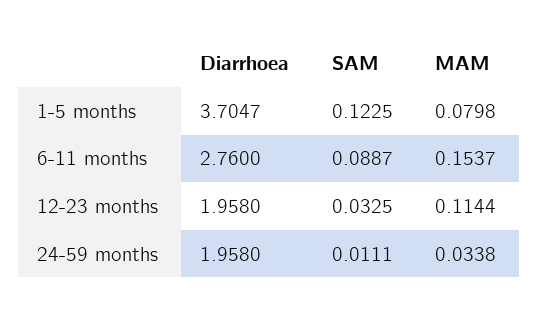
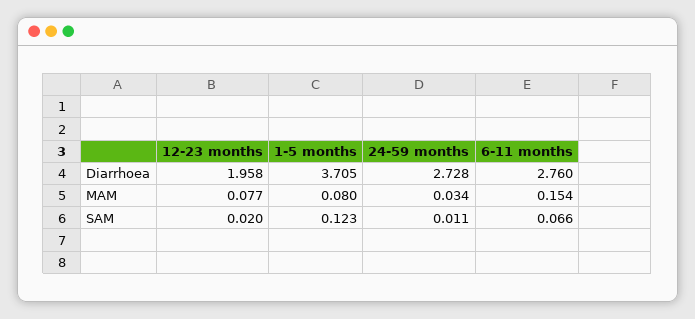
  {
    "Diarrhoea": {
      "1-5 months": 3.7047,
      "6-11 months": 2.76,
      "12-23 months": 1.958,
-     "24-59 months": 1.958
+     "24-59 months": 2.728
    },
    "SAM": {
      "1-5 months": 0.1225,
-     "6-11 months": 0.0887,
+     "6-11 months": 0.066,
-     "12-23 months": 0.0325,
+     "12-23 months": 0.02,
      "24-59 months": 0.0111
    },
    "MAM": {
      "1-5 months": 0.0798,
      "6-11 months": 0.1537,
-     "12-23 months": 0.1144,
+     "12-23 months": 0.077,
      "24-59 months": 0.0338
    }
  }

